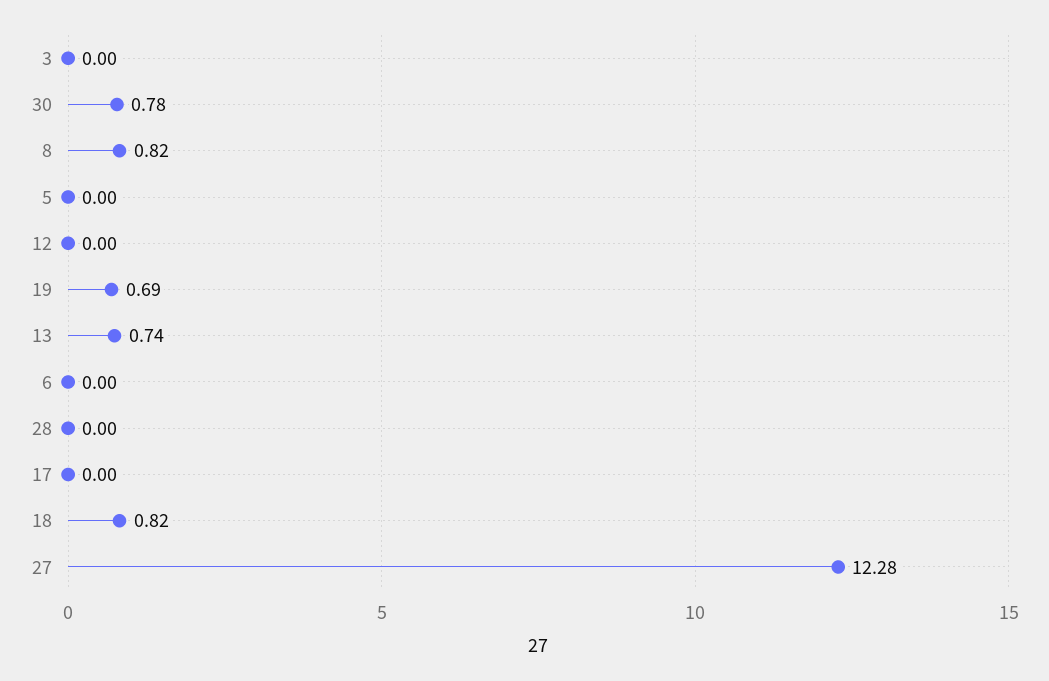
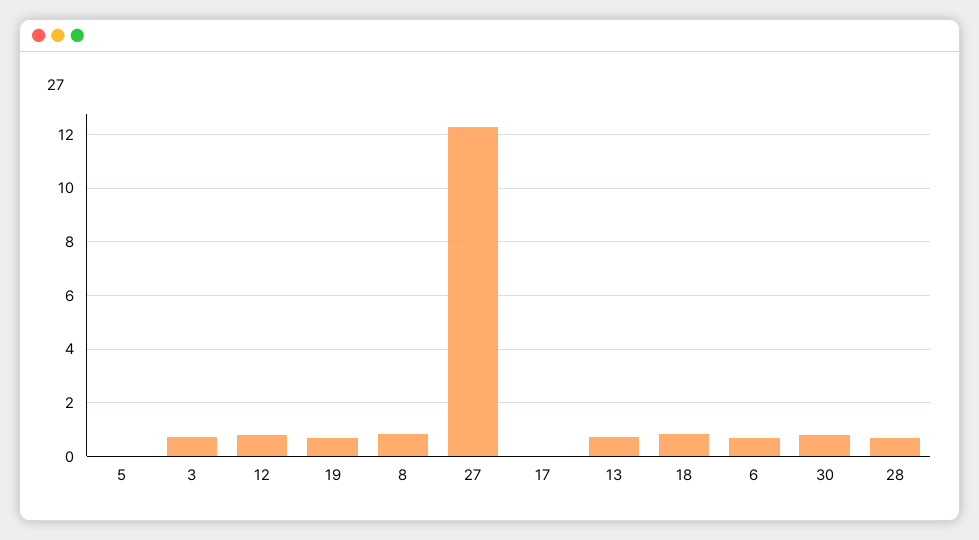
  {
-   "3": 0,
+   "3": 0.75,
    "30": 0.78,
    "8": 0.82,
    "5": 0,
-   "12": 0,
+   "12": 0.75,
    "19": 0.69,
    "13": 0.74,
-   "6": 0,
+   "6": 0.75,
-   "28": 0,
+   "28": 0.75,
    "17": 0,
    "18": 0.82,
    "27": 12.28
  }

